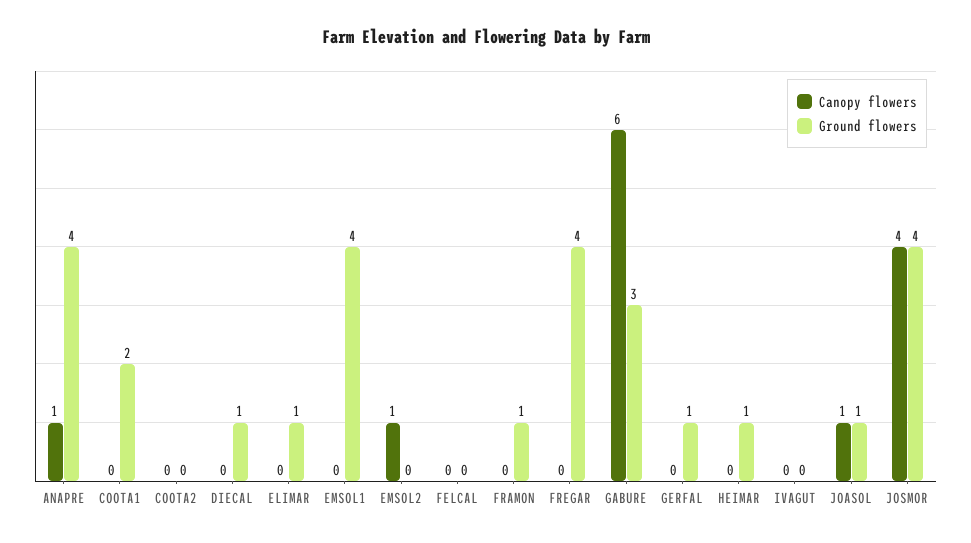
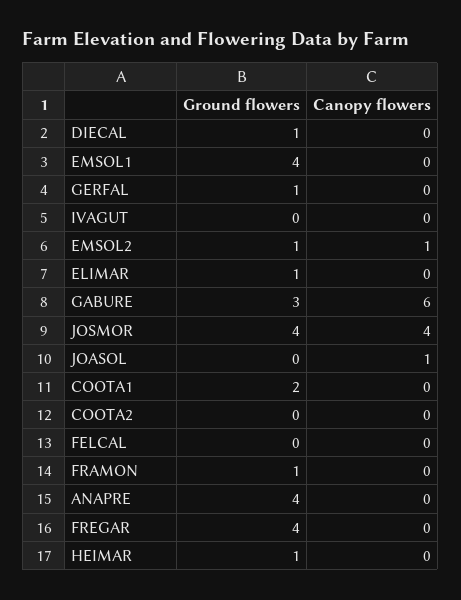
  {
    "Canopy flowers": {
-     "ANAPRE": 1,
+     "ANAPRE": 0,
      "COOTA1": 0,
      "COOTA2": 0,
      "DIECAL": 0,
      "ELIMAR": 0,
      "EMSOL1": 0,
      "EMSOL2": 1,
      "FELCAL": 0,
      "FRAMON": 0,
      "FREGAR": 0,
      "GABURE": 6,
      "GERFAL": 0,
      "HEIMAR": 0,
      "IVAGUT": 0,
      "JOASOL": 1,
      "JOSMOR": 4
    },
    "Ground flowers": {
      "ANAPRE": 4,
      "COOTA1": 2,
      "COOTA2": 0,
      "DIECAL": 1,
      "ELIMAR": 1,
      "EMSOL1": 4,
-     "EMSOL2": 0,
+     "EMSOL2": 1,
      "FELCAL": 0,
      "FRAMON": 1,
      "FREGAR": 4,
      "GABURE": 3,
      "GERFAL": 1,
      "HEIMAR": 1,
      "IVAGUT": 0,
-     "JOASOL": 1,
+     "JOASOL": 0,
      "JOSMOR": 4
    }
  }

